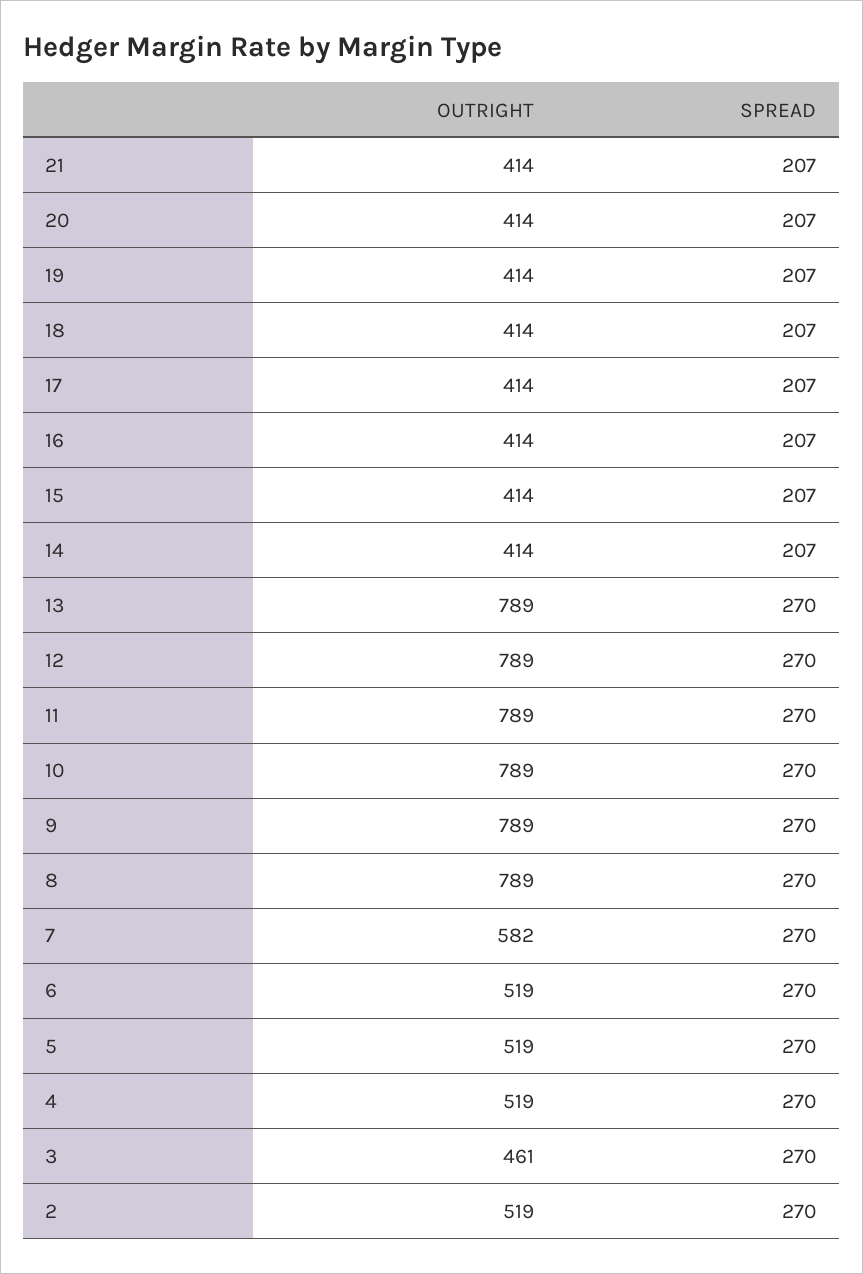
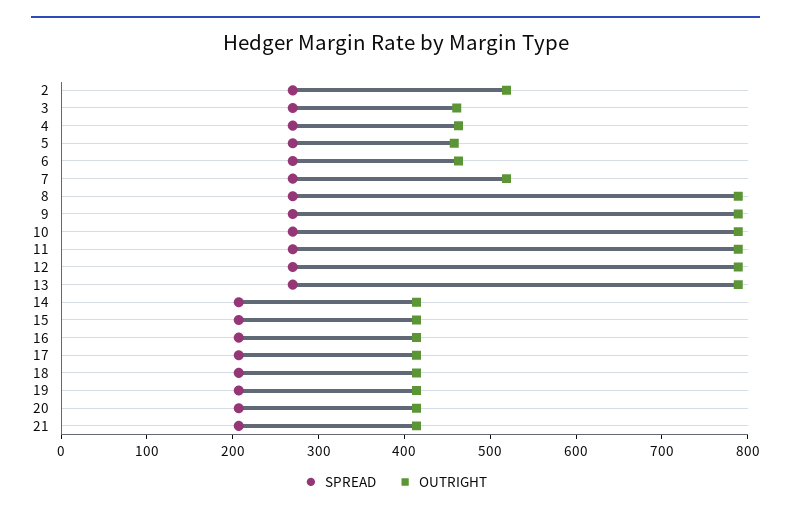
  {
    "OUTRIGHT": {
      "21": 414,
      "20": 414,
      "19": 414,
      "18": 414,
      "17": 414,
      "16": 414,
      "15": 414,
      "14": 414,
      "13": 789,
      "12": 789,
      "11": 789,
      "10": 789,
      "9": 789,
      "8": 789,
-     "7": 582,
+     "7": 520,
-     "6": 519,
+     "6": 460,
-     "5": 519,
+     "5": 460,
-     "4": 519,
+     "4": 460,
      "3": 461,
      "2": 519
    },
    "SPREAD": {
      "21": 207,
      "20": 207,
      "19": 207,
      "18": 207,
      "17": 207,
      "16": 207,
      "15": 207,
      "14": 207,
      "13": 270,
      "12": 270,
      "11": 270,
      "10": 270,
      "9": 270,
      "8": 270,
      "7": 270,
      "6": 270,
      "5": 270,
      "4": 270,
      "3": 270,
      "2": 270
    }
  }

